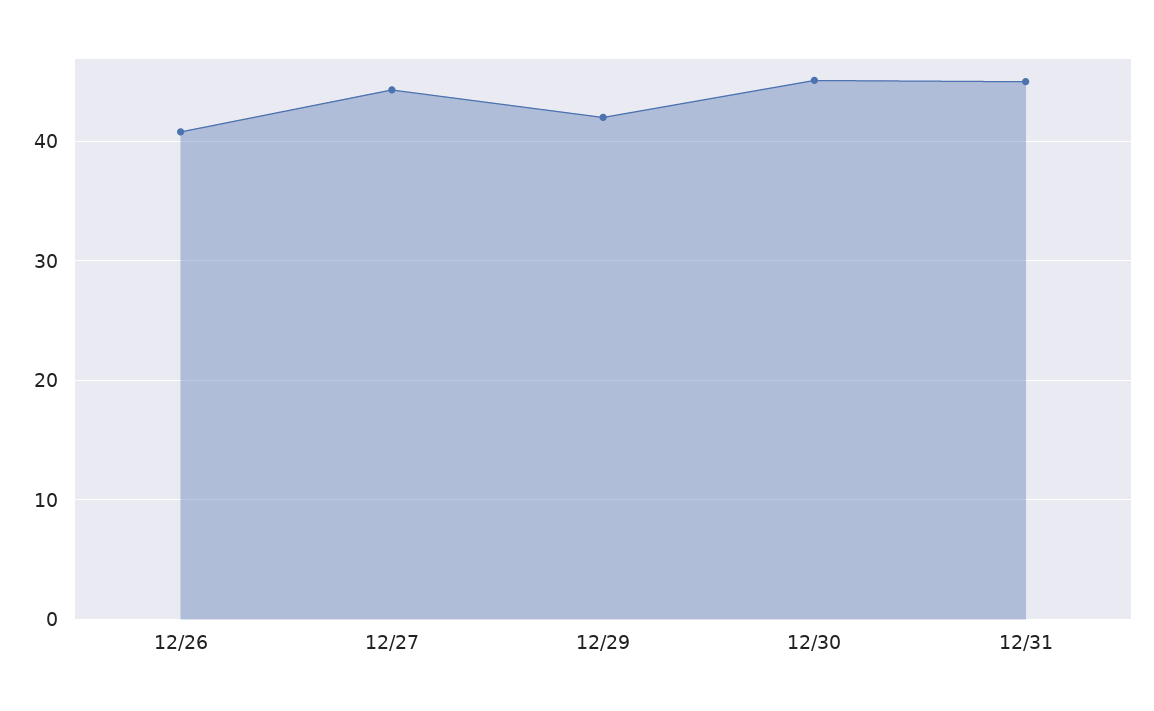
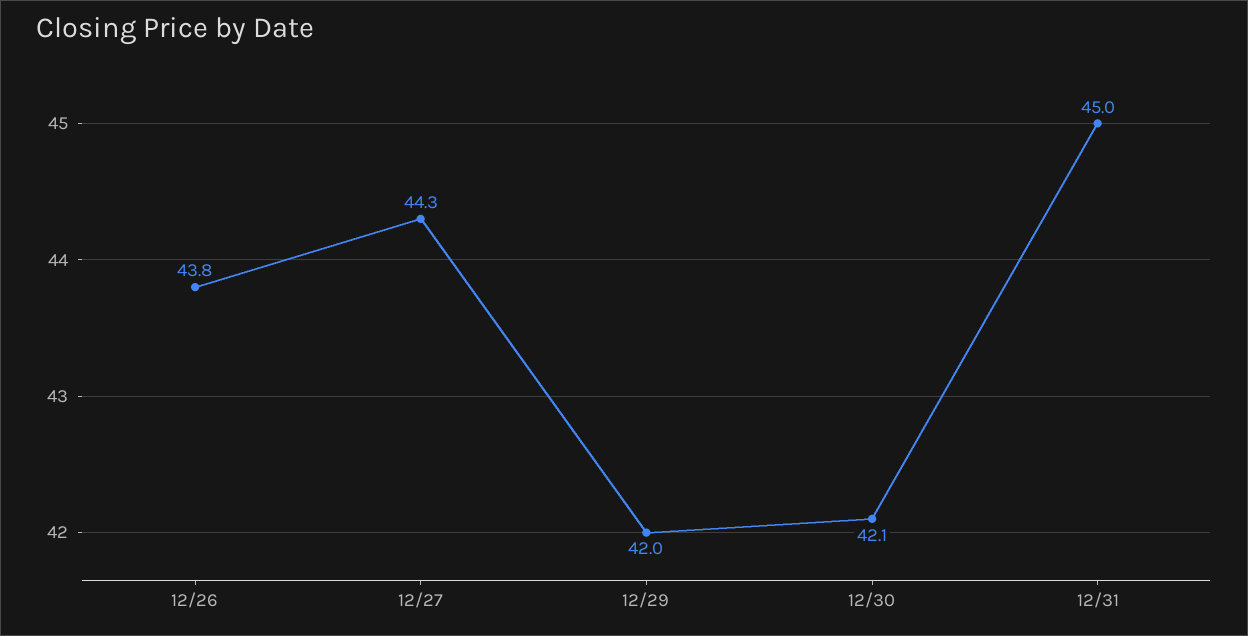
  {
-   "12/26": 41,
+   "12/26": 43.8,
    "12/27": 44.3,
    "12/29": 42,
-   "12/30": 45,
+   "12/30": 42.1,
    "12/31": 45
  }

